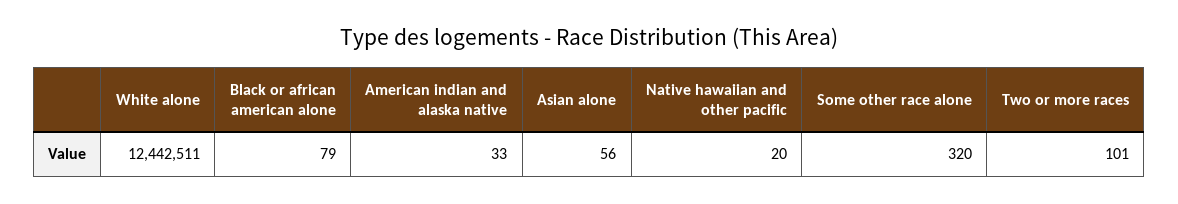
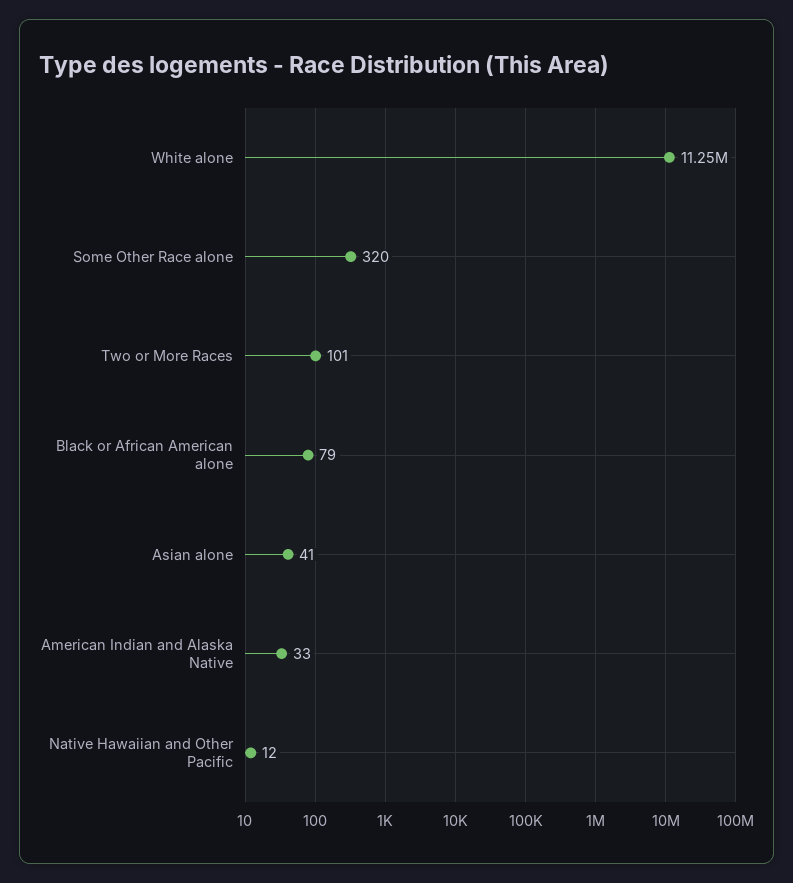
  {
-   "White alone": 12442511,
+   "White alone": 11250000,
    "Black or african american alone": 79,
    "American indian and alaska native": 33,
-   "Asian alone": 56,
+   "Asian alone": 41,
-   "Native hawaiian and other pacific": 20,
+   "Native hawaiian and other pacific": 12,
    "Some other race alone": 320,
    "Two or more races": 101
  }

